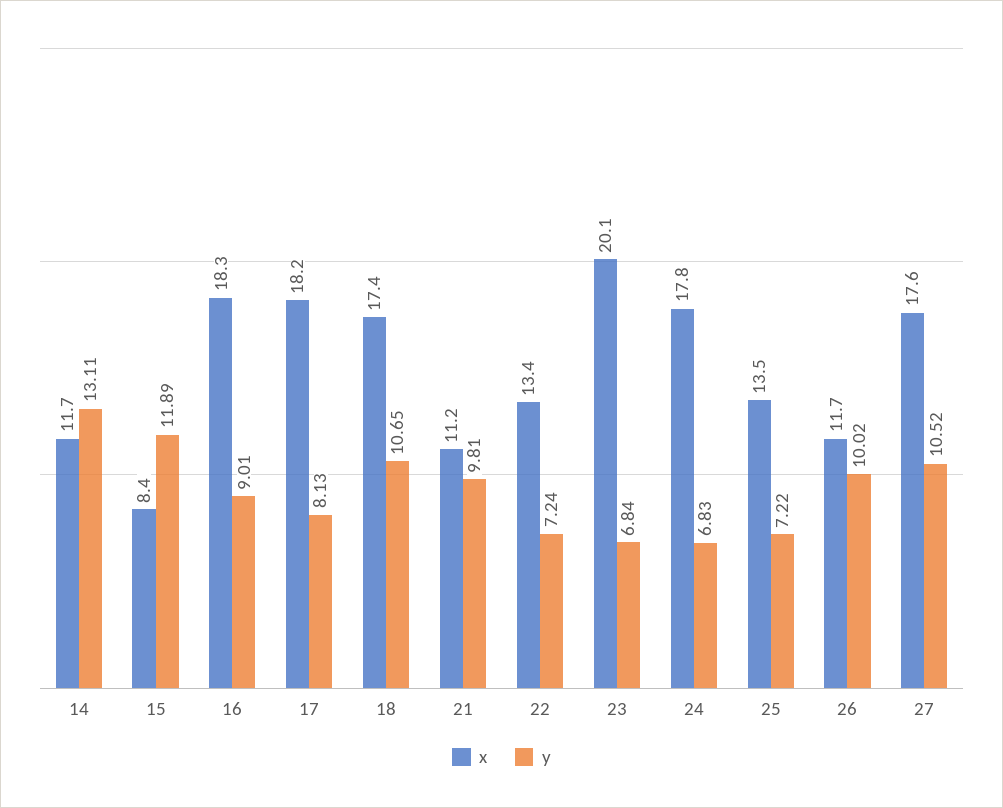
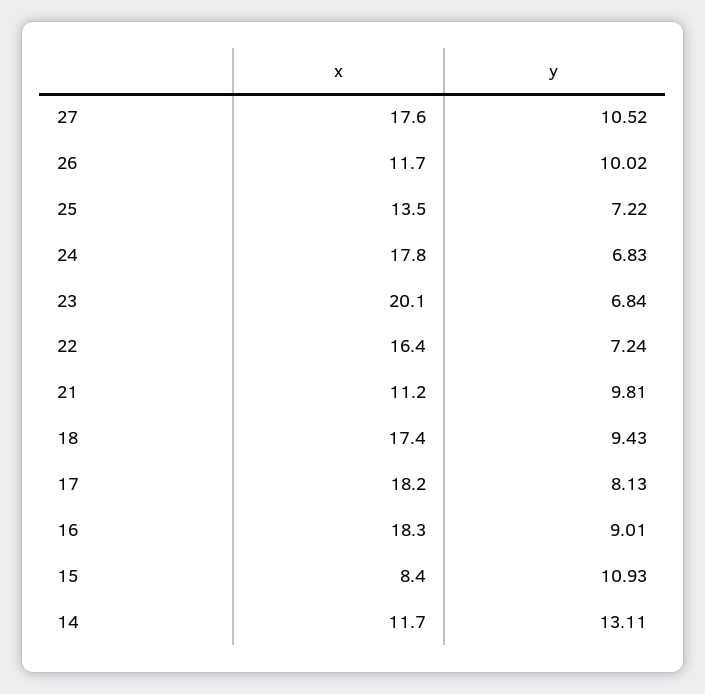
  {
    "x": {
      "14": 11.7,
      "15": 8.4,
      "16": 18.3,
      "17": 18.2,
      "18": 17.4,
      "21": 11.2,
-     "22": 13.4,
+     "22": 16.4,
      "23": 20.1,
      "24": 17.8,
      "25": 13.5,
      "26": 11.7,
      "27": 17.6
    },
    "y": {
      "14": 13.11,
-     "15": 11.89,
+     "15": 10.93,
      "16": 9.01,
      "17": 8.13,
-     "18": 10.65,
+     "18": 9.43,
      "21": 9.81,
      "22": 7.24,
      "23": 6.84,
      "24": 6.83,
      "25": 7.22,
      "26": 10.02,
      "27": 10.52
    }
  }

